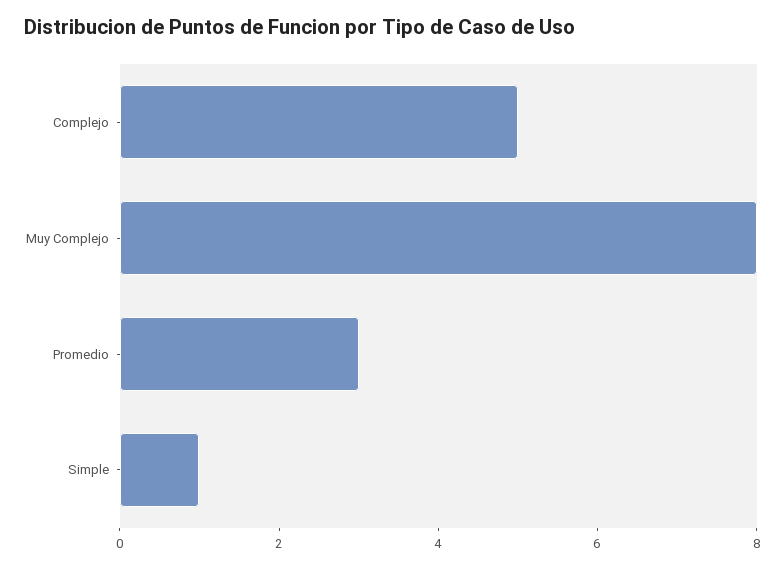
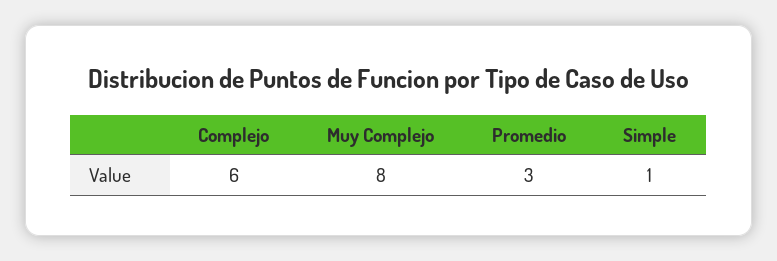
  {
-   "Complejo": 5,
+   "Complejo": 6,
    "Muy Complejo": 8,
    "Promedio": 3,
    "Simple": 1
  }

